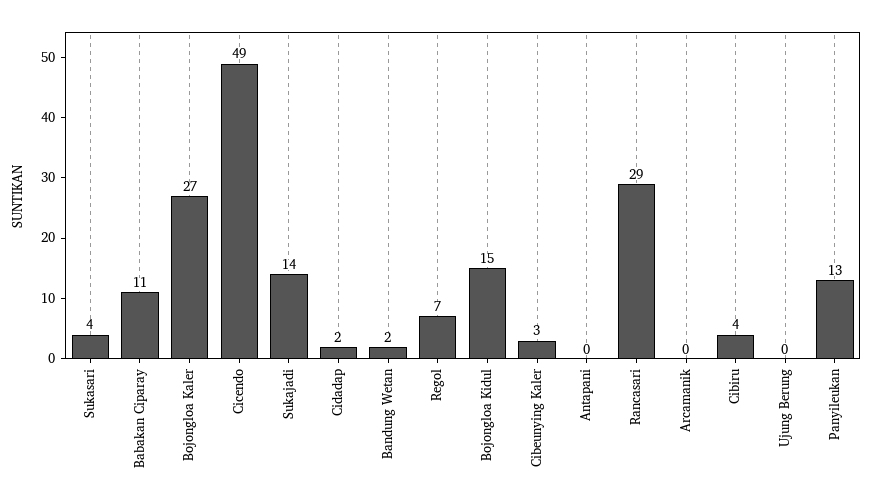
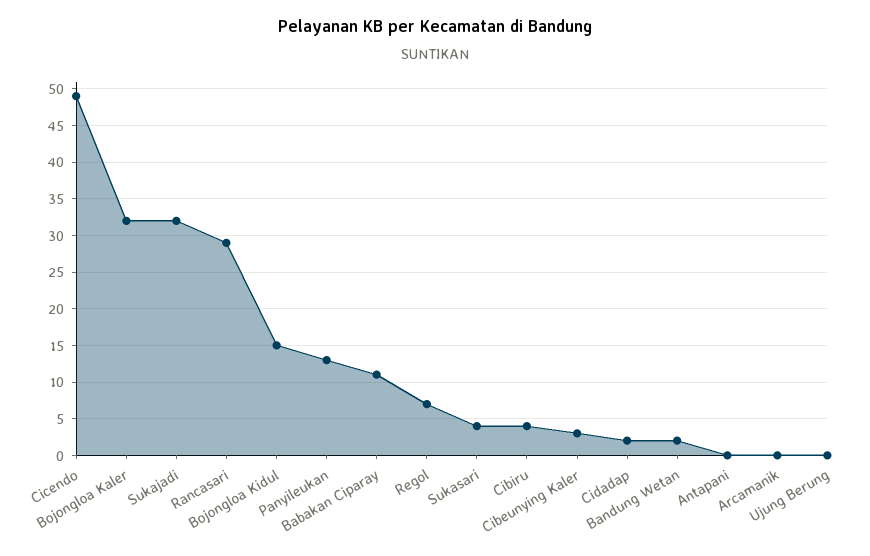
  {
    "Sukasari": 4,
    "Babakan Ciparay": 11,
-   "Bojongloa Kaler": 27,
+   "Bojongloa Kaler": 32,
    "Cicendo": 49,
-   "Sukajadi": 14,
+   "Sukajadi": 32,
    "Cidadap": 2,
    "Bandung Wetan": 2,
    "Regol": 7,
    "Bojongloa Kidul": 15,
    "Cibeunying Kaler": 3,
    "Antapani": 0,
    "Rancasari": 29,
    "Arcamanik": 0,
    "Cibiru": 4,
    "Ujung Berung": 0,
    "Panyileukan": 13
  }

